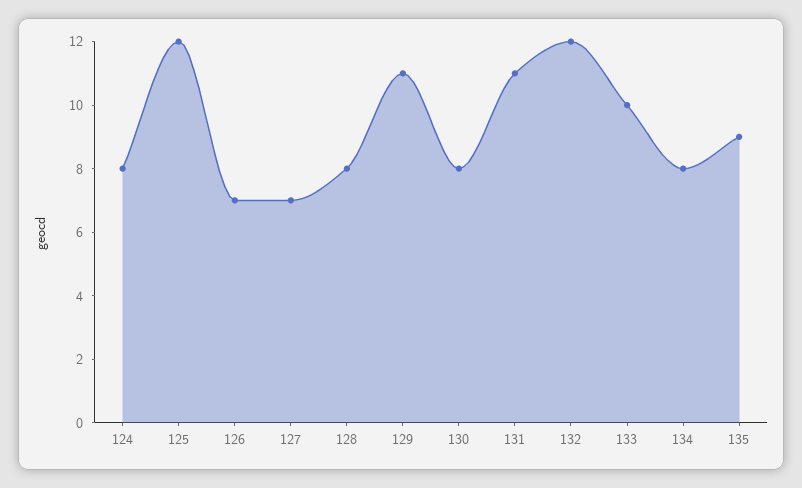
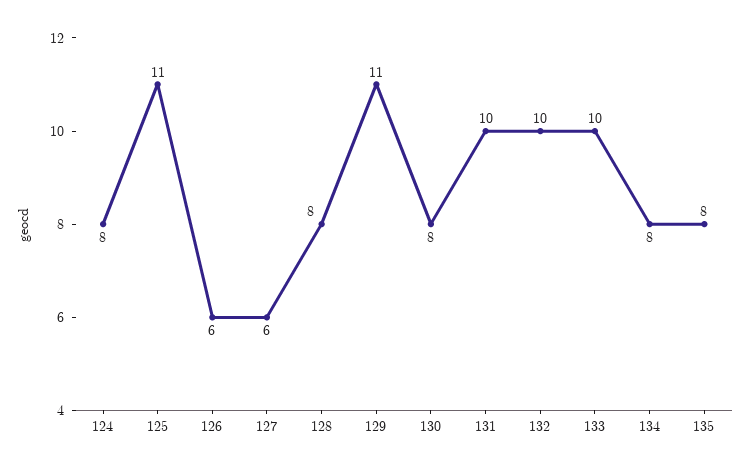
  {
    "124": 8,
-   "125": 12,
+   "125": 11,
-   "126": 7,
+   "126": 6,
-   "127": 7,
+   "127": 6,
    "128": 8,
    "129": 11,
    "130": 8,
-   "131": 11,
+   "131": 10,
-   "132": 12,
+   "132": 10,
    "133": 10,
    "134": 8,
-   "135": 9
+   "135": 8
  }

